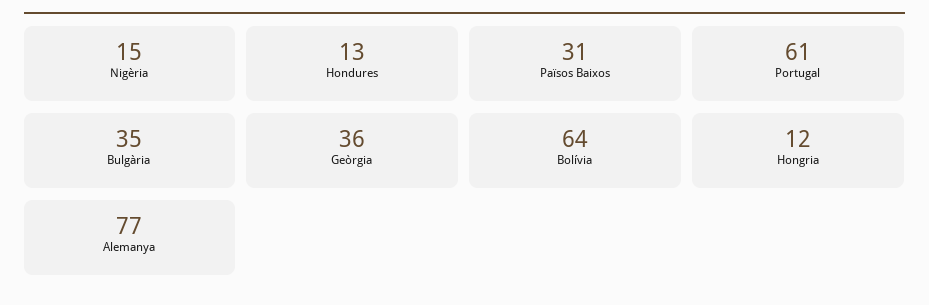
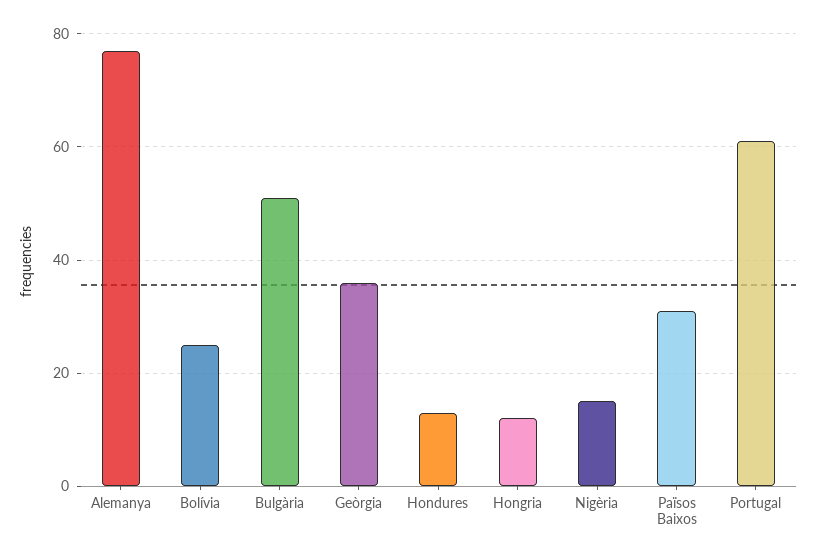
  {
    "Nigèria": 15,
    "Hondures": 13,
    "Països Baixos": 31,
    "Portugal": 61,
-   "Bulgària": 35,
+   "Bulgària": 50,
    "Geòrgia": 36,
-   "Bolívia": 64,
+   "Bolívia": 25,
    "Hongria": 12,
    "Alemanya": 77
  }

